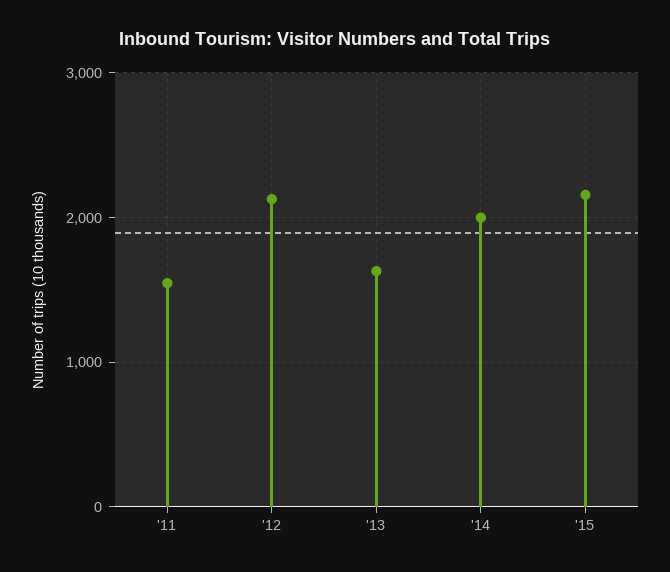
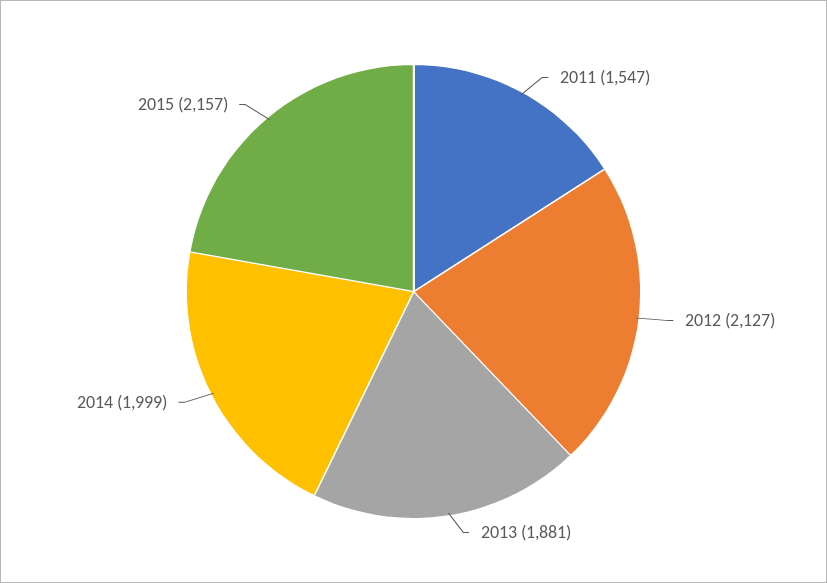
  {
    "'11": 1547,
    "'12": 2127,
-   "'13": 1600,
+   "'13": 1881,
    "'14": 1999,
    "'15": 2157
  }

